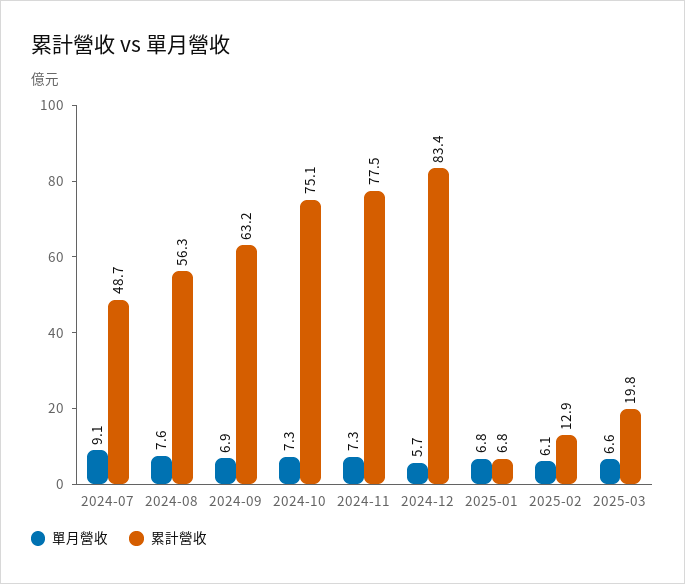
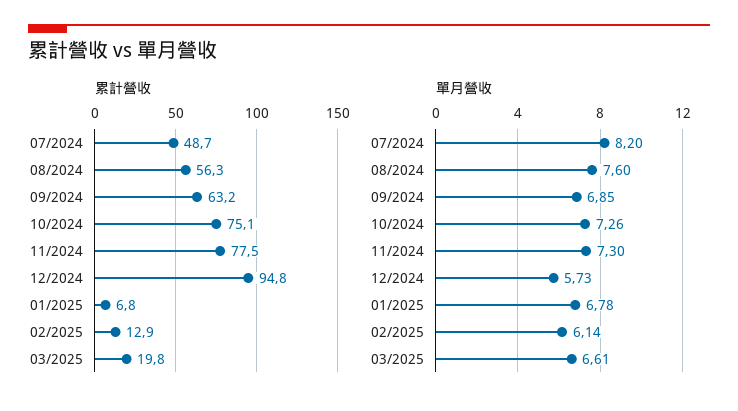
  {
    "單月營收": {
-     "2024-07": 9.1,
+     "2024-07": 8.2,
      "2024-08": 7.6,
      "2024-09": 6.85,
      "2024-10": 7.26,
      "2024-11": 7.3,
      "2024-12": 5.73,
      "2025-01": 6.78,
      "2025-02": 6.14,
      "2025-03": 6.61
    },
    "累計營收": {
      "2024-07": 48.7,
      "2024-08": 56.3,
      "2024-09": 63.2,
      "2024-10": 75.1,
      "2024-11": 77.5,
-     "2024-12": 83.4,
+     "2024-12": 94.8,
      "2025-01": 6.8,
      "2025-02": 12.9,
      "2025-03": 19.8
    }
  }

